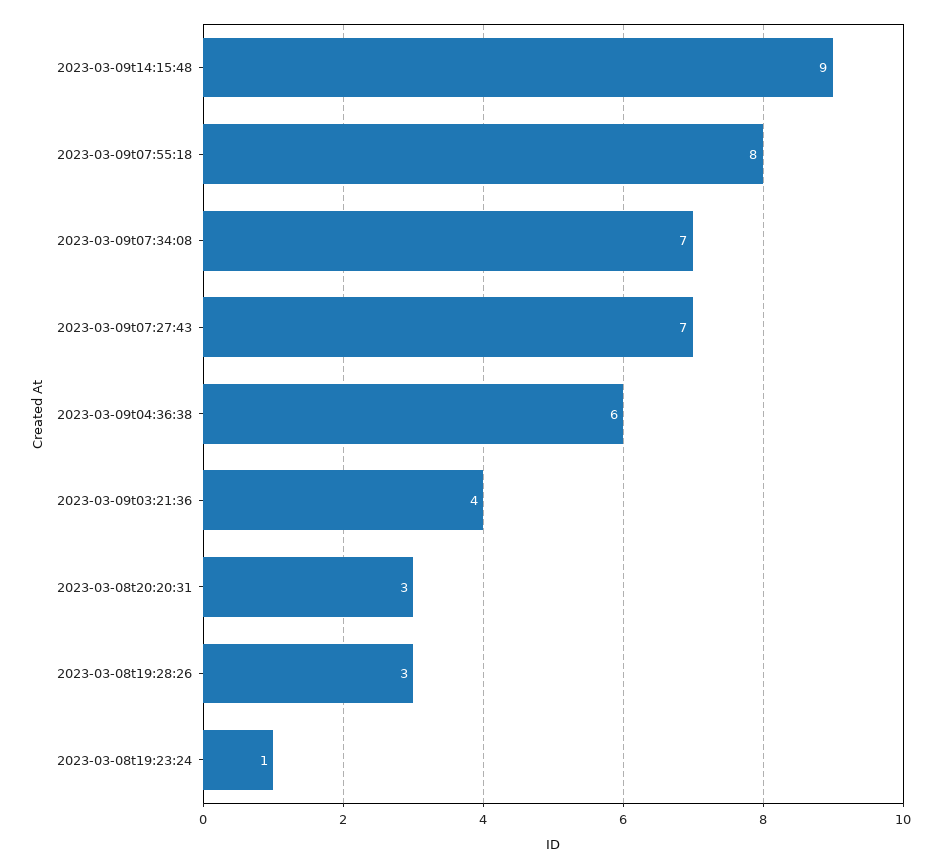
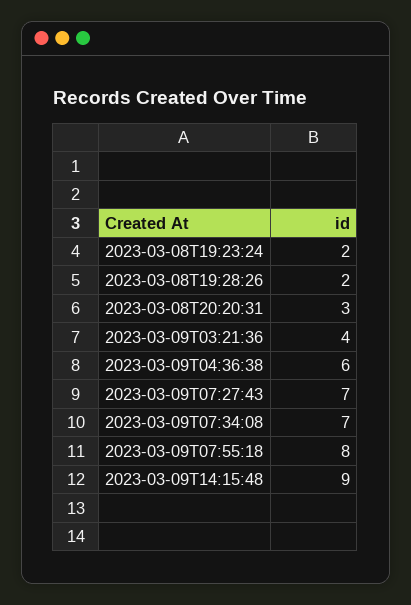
  {
    "2023-03-09t14:15:48": 9,
    "2023-03-09t07:55:18": 8,
    "2023-03-09t07:34:08": 7,
    "2023-03-09t07:27:43": 7,
    "2023-03-09t04:36:38": 6,
    "2023-03-09t03:21:36": 4,
    "2023-03-08t20:20:31": 3,
-   "2023-03-08t19:28:26": 3,
+   "2023-03-08t19:28:26": 2,
-   "2023-03-08t19:23:24": 1
+   "2023-03-08t19:23:24": 2
  }

